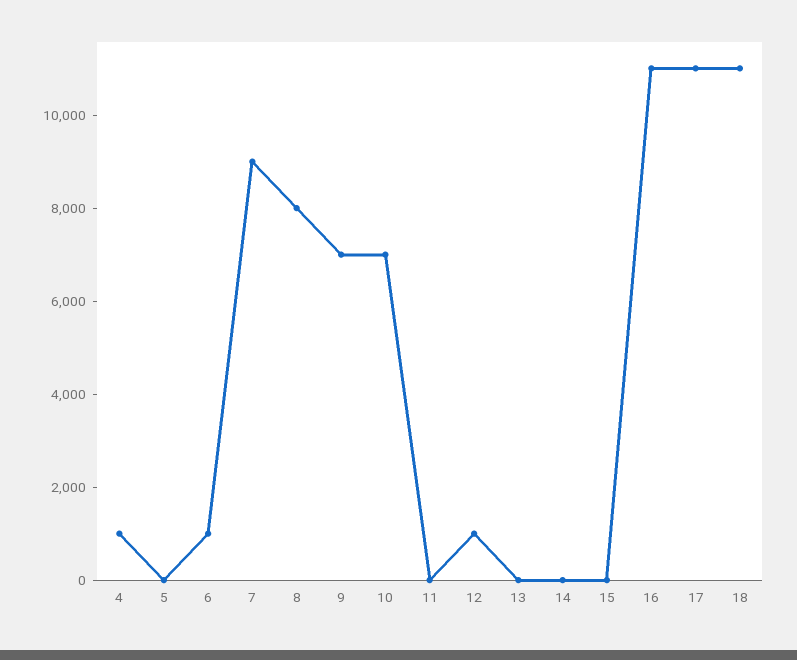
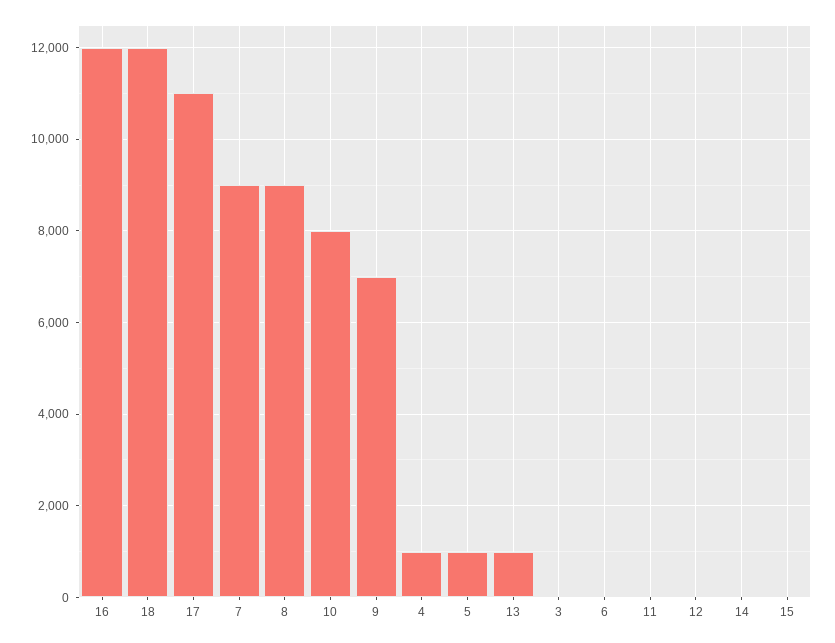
  {
    "4": 1000,
-   "5": 0,
+   "5": 1000,
-   "6": 1000,
+   "6": 0,
    "7": 9000,
-   "8": 8000,
+   "8": 9000,
    "9": 7000,
-   "10": 7000,
+   "10": 8000,
    "11": 0,
-   "12": 1000,
+   "12": 0,
-   "13": 0,
+   "13": 1000,
    "14": 0,
    "15": 0,
-   "16": 11000,
+   "16": 12000,
    "17": 11000,
-   "18": 11000
+   "18": 12000,
+   "3": 0
  }

